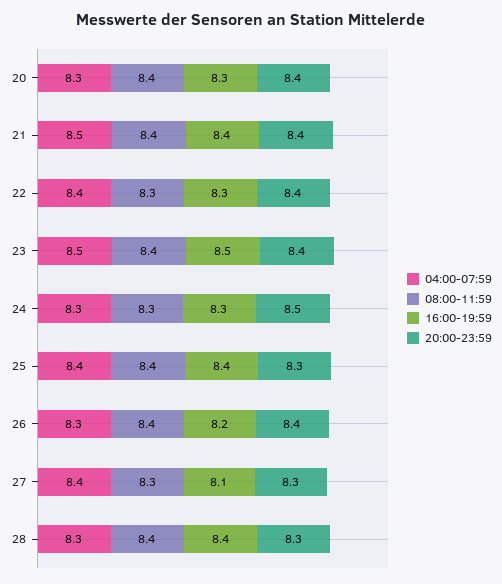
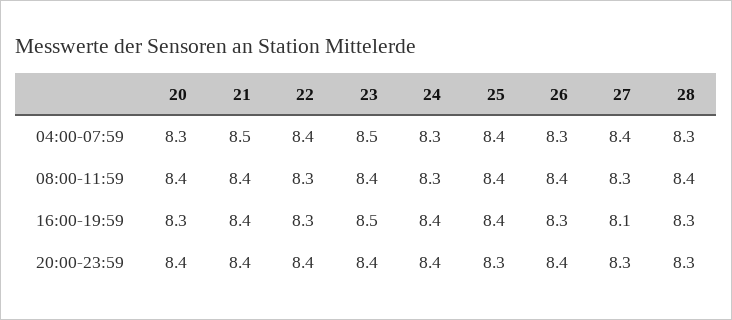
  {
    "04:00-07:59": {
      "20": 8.3,
      "21": 8.5,
      "22": 8.4,
      "23": 8.5,
      "24": 8.3,
      "25": 8.4,
      "26": 8.3,
      "27": 8.4,
      "28": 8.3
    },
    "08:00-11:59": {
      "20": 8.4,
      "21": 8.4,
      "22": 8.3,
      "23": 8.4,
      "24": 8.3,
      "25": 8.4,
      "26": 8.4,
      "27": 8.3,
      "28": 8.4
    },
    "16:00-19:59": {
      "20": 8.3,
      "21": 8.4,
      "22": 8.3,
      "23": 8.5,
-     "24": 8.3,
+     "24": 8.4,
      "25": 8.4,
-     "26": 8.2,
+     "26": 8.3,
      "27": 8.1,
-     "28": 8.4
+     "28": 8.3
    },
    "20:00-23:59": {
      "20": 8.4,
      "21": 8.4,
      "22": 8.4,
      "23": 8.4,
-     "24": 8.5,
+     "24": 8.4,
      "25": 8.3,
      "26": 8.4,
      "27": 8.3,
      "28": 8.3
    }
  }

